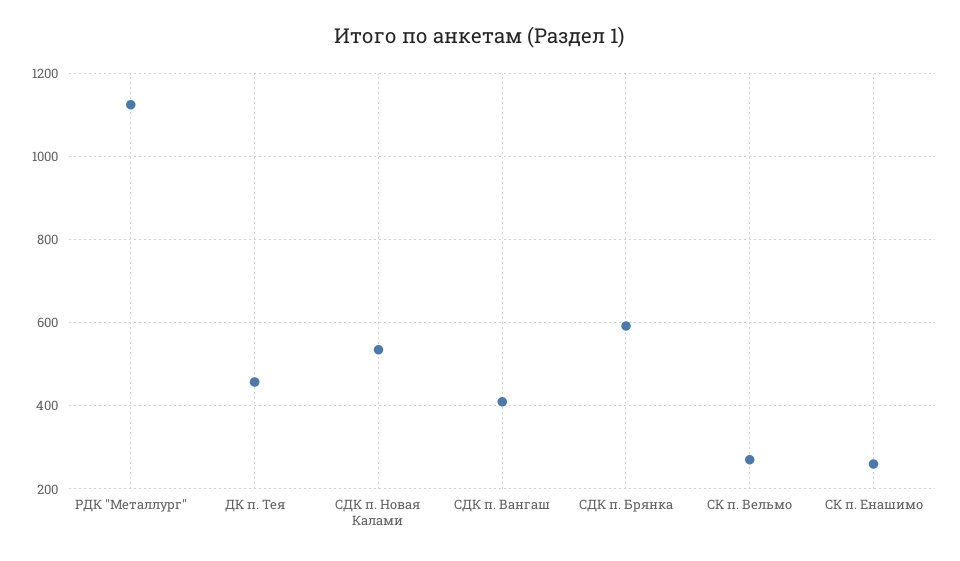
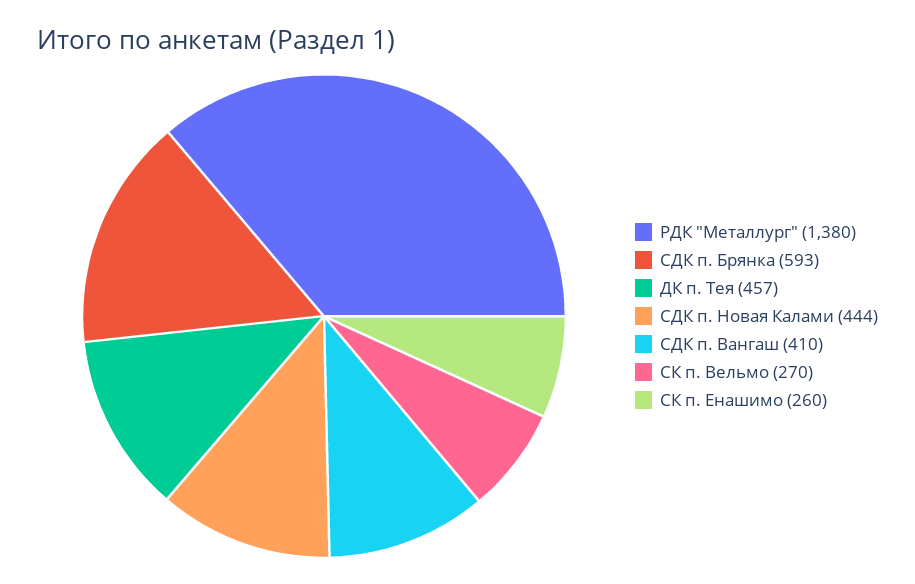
  {
-   "РДК \"Металлург\"": 1120,
+   "РДК \"Металлург\"": 1380,
    "ДК п. Тея": 457,
-   "СДК п. Новая Калами": 540,
+   "СДК п. Новая Калами": 444,
    "СДК п. Вангаш": 410,
    "СДК п. Брянка": 593,
    "СК п. Вельмо": 270,
    "СК п. Енашимо": 260
  }

